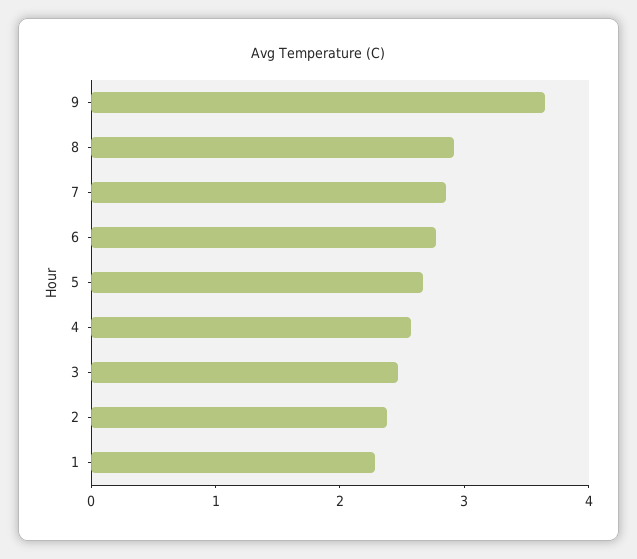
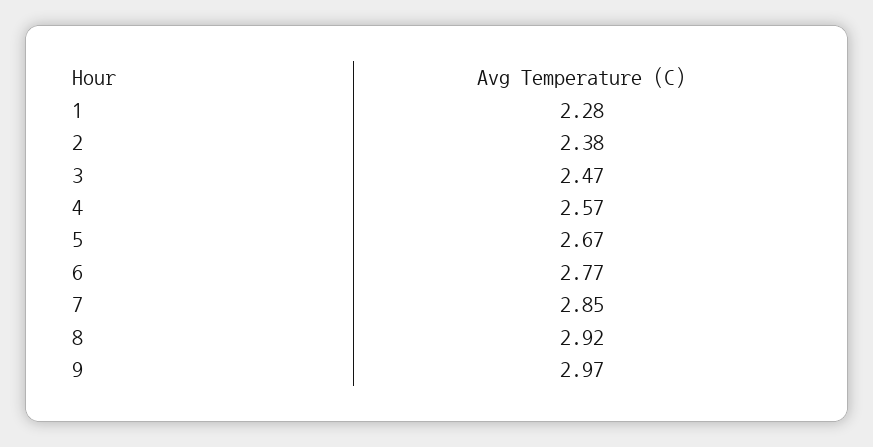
  {
-   "9": 3.6,
+   "9": 2.97,
    "8": 2.92,
    "7": 2.85,
    "6": 2.77,
    "5": 2.67,
    "4": 2.57,
    "3": 2.47,
    "2": 2.38,
    "1": 2.28
  }

